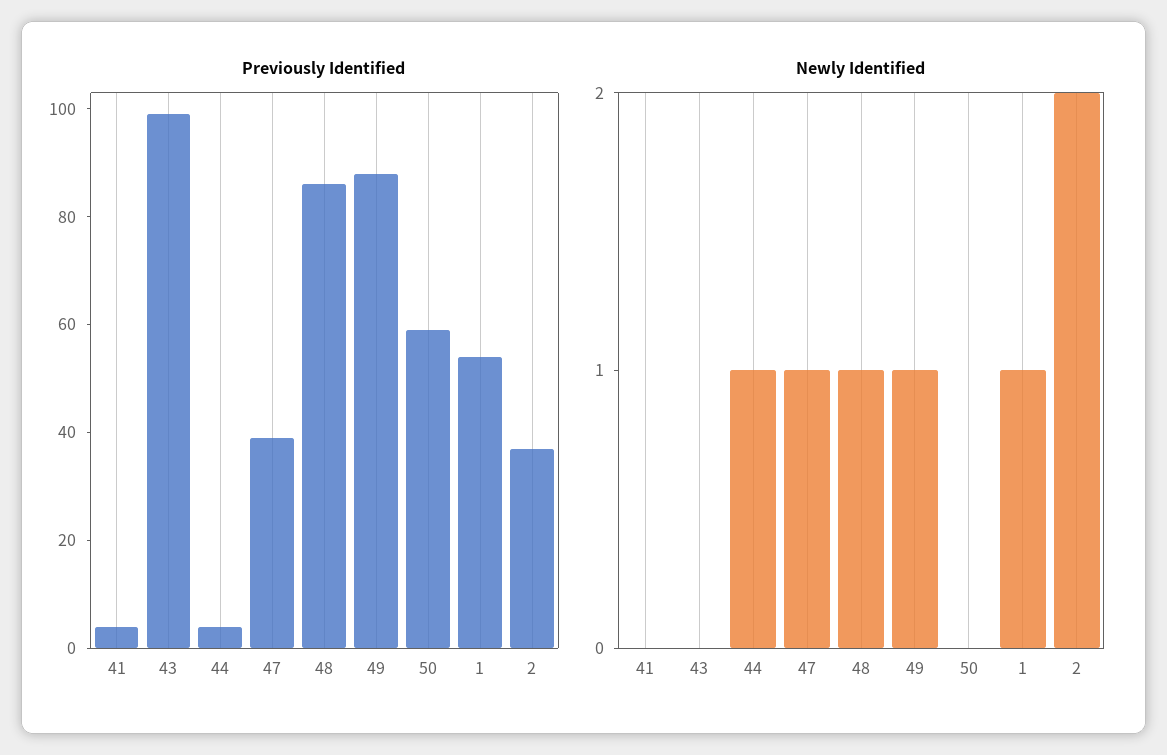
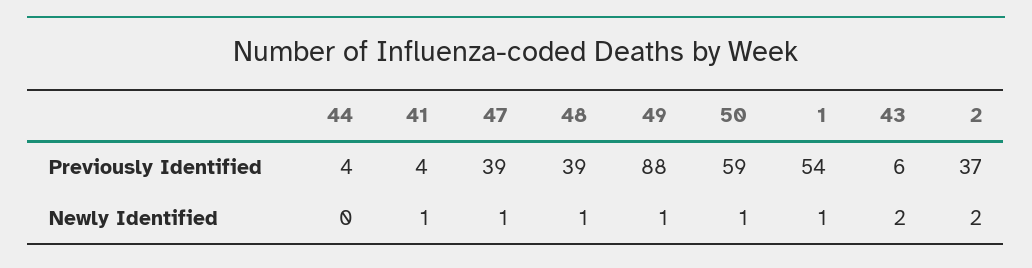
  {
    "Previously Identified": {
      "41": 4,
-     "43": 100,
+     "43": 6,
      "44": 4,
      "47": 39,
-     "48": 85,
+     "48": 39,
      "49": 88,
      "50": 59,
      "1": 54,
      "2": 37
    },
    "Newly Identified": {
-     "41": 0,
+     "41": 1,
-     "43": 0,
+     "43": 2,
-     "44": 1,
+     "44": 0,
      "47": 1,
      "48": 1,
      "49": 1,
-     "50": 0,
+     "50": 1,
      "1": 1,
      "2": 2
    }
  }

